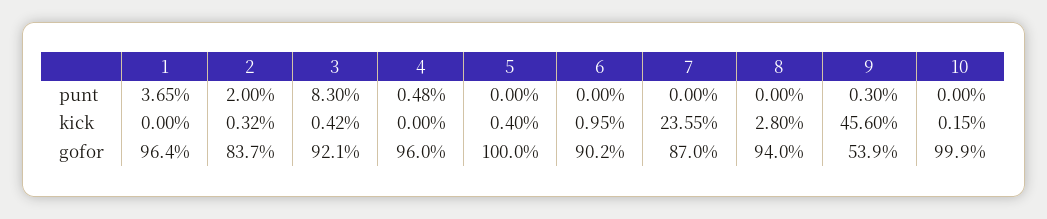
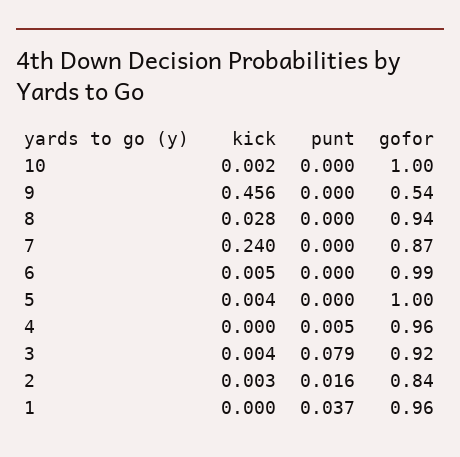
  {
    "1": {
      "punt": 0.0365,
      "kick": 0,
      "gofor": 0.964
    },
    "2": {
-     "punt": 0.02,
+     "punt": 0.016,
      "kick": 0.0032,
      "gofor": 0.837
    },
    "3": {
-     "punt": 0.083,
+     "punt": 0.079,
      "kick": 0.0042,
      "gofor": 0.921
    },
    "4": {
      "punt": 0.0048,
      "kick": 0,
      "gofor": 0.96
    },
    "5": {
      "punt": 0,
      "kick": 0.004,
      "gofor": 1
    },
    "6": {
      "punt": 0,
-     "kick": 0.0095,
+     "kick": 0.005,
-     "gofor": 0.902
+     "gofor": 0.99
    },
    "7": {
      "punt": 0,
-     "kick": 0.2355,
+     "kick": 0.24,
      "gofor": 0.87
    },
    "8": {
      "punt": 0,
      "kick": 0.028,
      "gofor": 0.94
    },
    "9": {
-     "punt": 0.003,
+     "punt": 0,
      "kick": 0.456,
      "gofor": 0.539
    },
    "10": {
      "punt": 0,
      "kick": 0.0015,
      "gofor": 0.999
    }
  }

